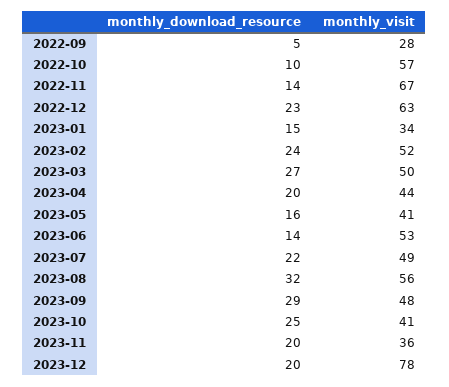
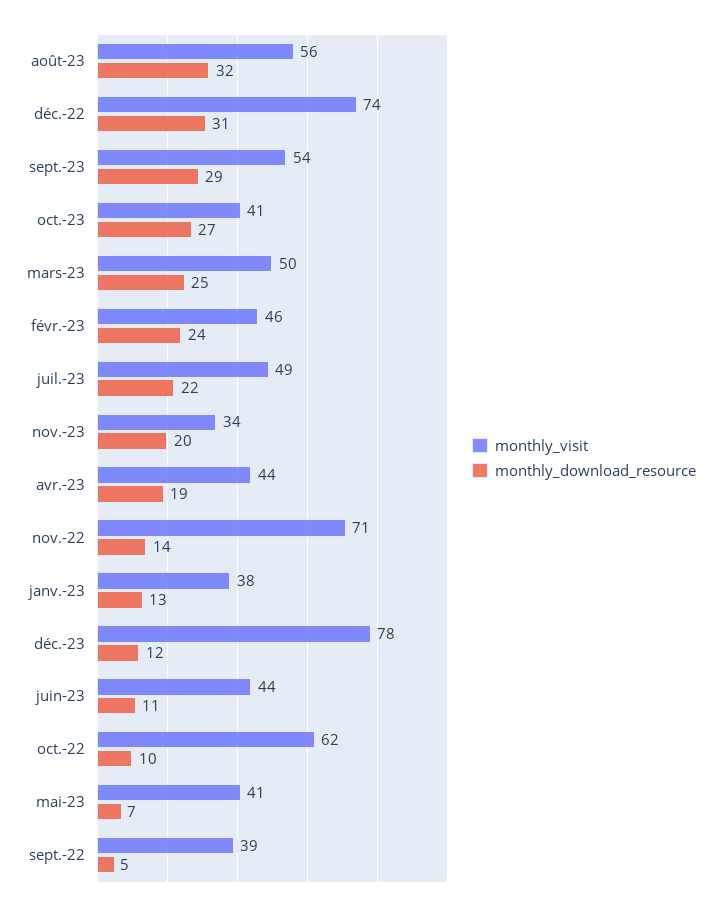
  {
    "monthly_download_resource": {
      "2022-09": 5,
      "2022-10": 10,
      "2022-11": 14,
-     "2022-12": 23,
+     "2022-12": 31,
-     "2023-01": 15,
+     "2023-01": 13,
      "2023-02": 24,
-     "2023-03": 27,
+     "2023-03": 25,
-     "2023-04": 20,
+     "2023-04": 19,
-     "2023-05": 16,
+     "2023-05": 7,
-     "2023-06": 14,
+     "2023-06": 11,
      "2023-07": 22,
      "2023-08": 32,
      "2023-09": 29,
-     "2023-10": 25,
+     "2023-10": 27,
      "2023-11": 20,
-     "2023-12": 20
+     "2023-12": 12
    },
    "monthly_visit": {
-     "2022-09": 28,
+     "2022-09": 39,
-     "2022-10": 57,
+     "2022-10": 62,
-     "2022-11": 67,
+     "2022-11": 71,
-     "2022-12": 63,
+     "2022-12": 74,
-     "2023-01": 34,
+     "2023-01": 38,
-     "2023-02": 52,
+     "2023-02": 46,
      "2023-03": 50,
      "2023-04": 44,
      "2023-05": 41,
-     "2023-06": 53,
+     "2023-06": 44,
      "2023-07": 49,
      "2023-08": 56,
-     "2023-09": 48,
+     "2023-09": 54,
      "2023-10": 41,
-     "2023-11": 36,
+     "2023-11": 34,
      "2023-12": 78
    }
  }

